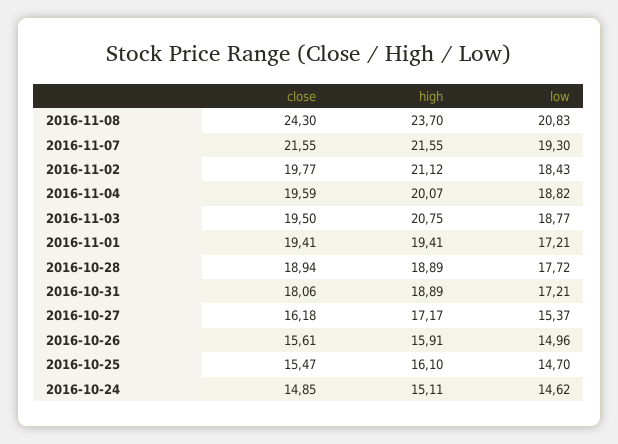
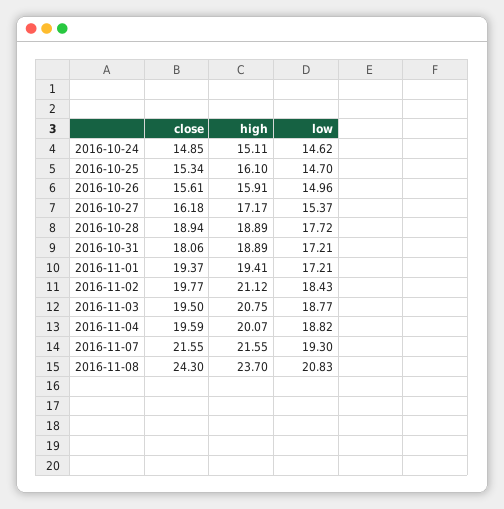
  {
    "close": {
      "2016-11-08": 24.3,
      "2016-11-07": 21.55,
      "2016-11-02": 19.77,
      "2016-11-04": 19.59,
      "2016-11-03": 19.5,
-     "2016-11-01": 19.41,
+     "2016-11-01": 19.37,
      "2016-10-28": 18.94,
      "2016-10-31": 18.06,
      "2016-10-27": 16.18,
      "2016-10-26": 15.61,
-     "2016-10-25": 15.47,
+     "2016-10-25": 15.34,
      "2016-10-24": 14.85
    },
    "high": {
      "2016-11-08": 23.7,
      "2016-11-07": 21.55,
      "2016-11-02": 21.12,
      "2016-11-04": 20.07,
      "2016-11-03": 20.75,
      "2016-11-01": 19.41,
      "2016-10-28": 18.89,
      "2016-10-31": 18.89,
      "2016-10-27": 17.17,
      "2016-10-26": 15.91,
      "2016-10-25": 16.1,
      "2016-10-24": 15.11
    },
    "low": {
      "2016-11-08": 20.83,
      "2016-11-07": 19.3,
      "2016-11-02": 18.43,
      "2016-11-04": 18.82,
      "2016-11-03": 18.77,
      "2016-11-01": 17.21,
      "2016-10-28": 17.72,
      "2016-10-31": 17.21,
      "2016-10-27": 15.37,
      "2016-10-26": 14.96,
      "2016-10-25": 14.7,
      "2016-10-24": 14.62
    }
  }

